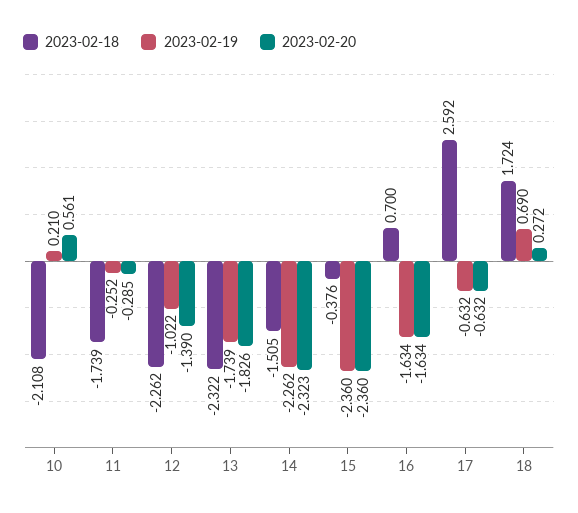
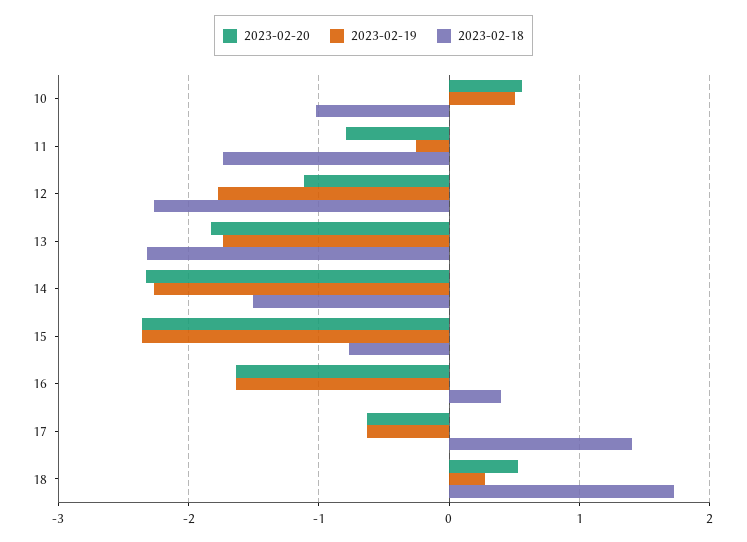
  {
    "2023-02-18": {
-     "10": -2.108,
+     "10": -1,
      "11": -1.739,
      "12": -2.262,
      "13": -2.322,
      "14": -1.505,
-     "15": -0.376,
+     "15": -0.8,
-     "16": 0.7,
+     "16": 0.4,
-     "17": 2.592,
+     "17": 1.4,
      "18": 1.724
    },
    "2023-02-19": {
-     "10": 0.21,
+     "10": 0.5,
      "11": -0.252,
-     "12": -1.022,
+     "12": -1.8,
      "13": -1.739,
      "14": -2.262,
      "15": -2.36,
      "16": -1.634,
      "17": -0.632,
-     "18": 0.69
+     "18": 0.3
    },
    "2023-02-20": {
      "10": 0.561,
-     "11": -0.285,
+     "11": -0.8,
-     "12": -1.39,
+     "12": -1.1,
      "13": -1.826,
      "14": -2.323,
      "15": -2.36,
      "16": -1.634,
      "17": -0.632,
-     "18": 0.272
+     "18": 0.5
    }
  }

